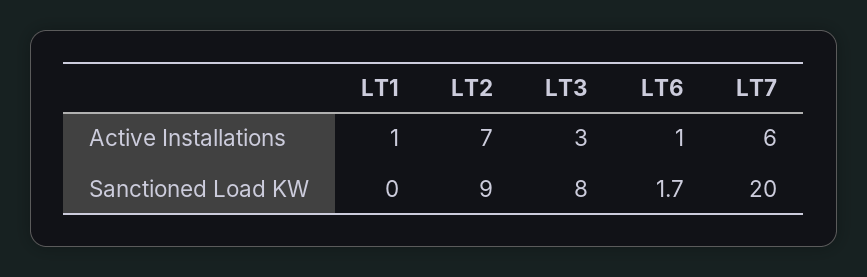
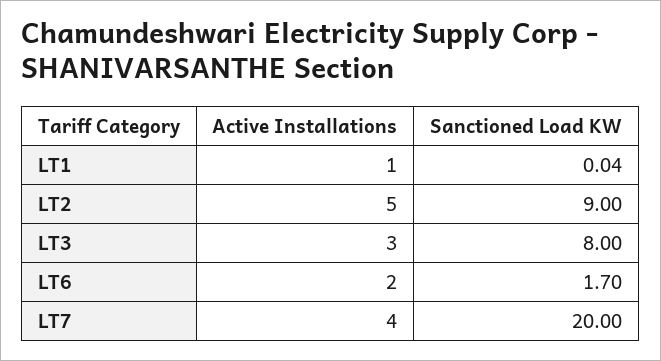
  {
    "LT1": {
      "Active Installations": 1,
      "Sanctioned Load KW": 0.04
    },
    "LT2": {
-     "Active Installations": 7,
+     "Active Installations": 5,
      "Sanctioned Load KW": 9
    },
    "LT3": {
      "Active Installations": 3,
      "Sanctioned Load KW": 8
    },
    "LT6": {
-     "Active Installations": 1,
+     "Active Installations": 2,
      "Sanctioned Load KW": 1.7
    },
    "LT7": {
-     "Active Installations": 6,
+     "Active Installations": 4,
      "Sanctioned Load KW": 20
    }
  }

